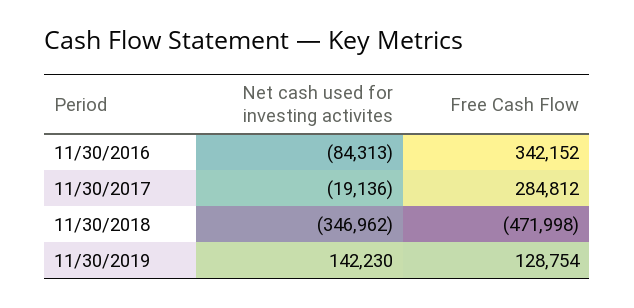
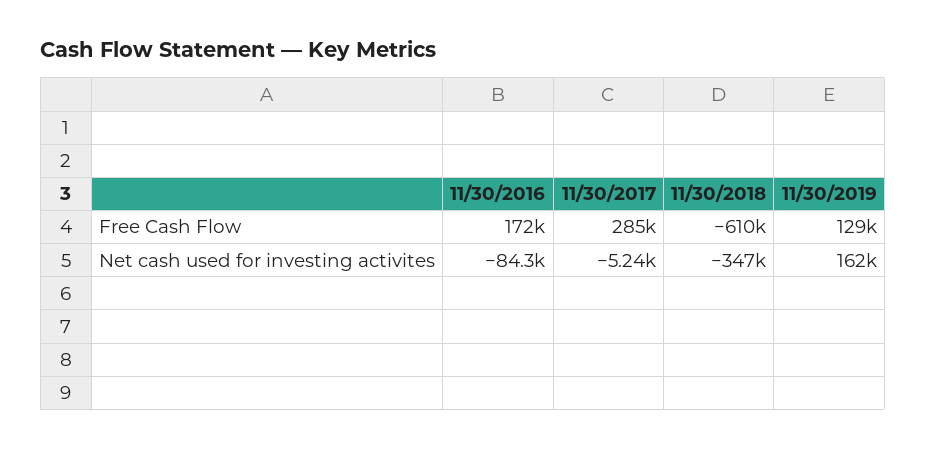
  {
    "Net cash used for investing activites": {
      "11/30/2016": -84313,
-     "11/30/2017": -19136,
+     "11/30/2017": -5240,
      "11/30/2018": -346962,
-     "11/30/2019": 142230
+     "11/30/2019": 162000
    },
    "Free Cash Flow": {
-     "11/30/2016": 342152,
+     "11/30/2016": 172000,
      "11/30/2017": 284812,
-     "11/30/2018": -471998,
+     "11/30/2018": -610000,
      "11/30/2019": 128754
    }
  }

